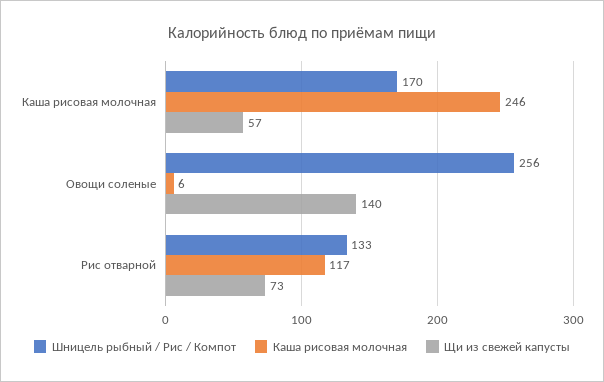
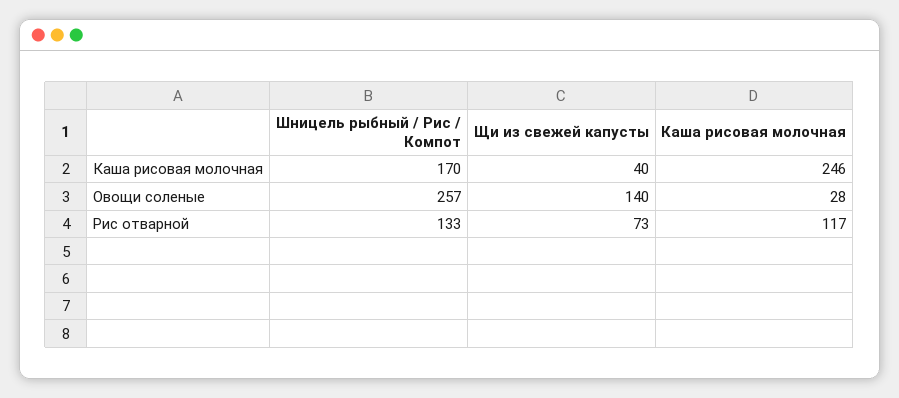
  {
    "Шницель рыбный / Рис / Компот": {
      "Каша рисовая молочная": 170,
-     "Овощи соленые": 256,
+     "Овощи соленые": 257,
      "Рис отварной": 133
    },
    "Каша рисовая молочная": {
      "Каша рисовая молочная": 246,
-     "Овощи соленые": 6,
+     "Овощи соленые": 28,
      "Рис отварной": 117
    },
    "Щи из свежей капусты": {
-     "Каша рисовая молочная": 57,
+     "Каша рисовая молочная": 40,
      "Овощи соленые": 140,
      "Рис отварной": 73
    }
  }

